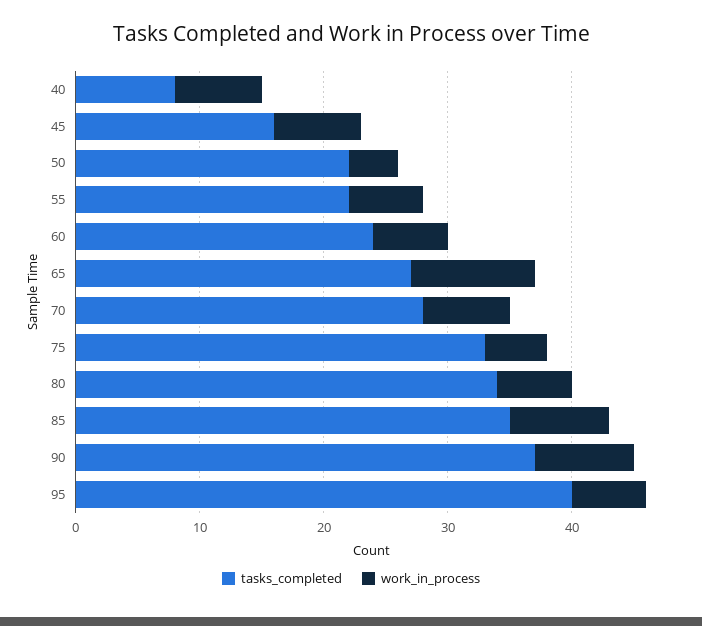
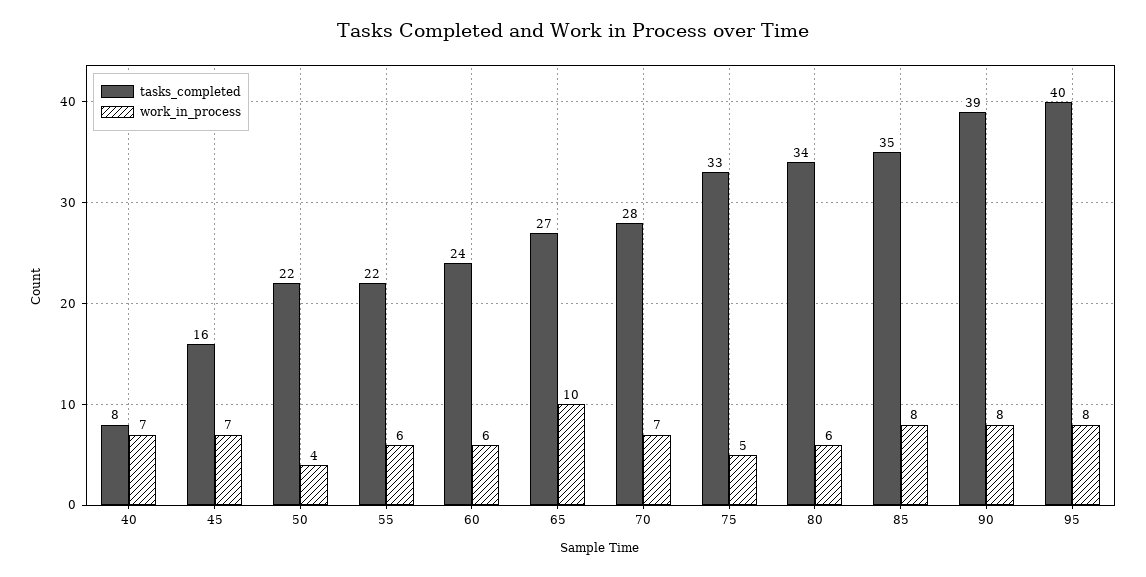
  {
    "tasks_completed": {
      "40": 8,
      "45": 16,
      "50": 22,
      "55": 22,
      "60": 24,
      "65": 27,
      "70": 28,
      "75": 33,
      "80": 34,
      "85": 35,
-     "90": 37,
+     "90": 39,
      "95": 40
    },
    "work_in_process": {
      "40": 7,
      "45": 7,
      "50": 4,
      "55": 6,
      "60": 6,
      "65": 10,
      "70": 7,
      "75": 5,
      "80": 6,
      "85": 8,
      "90": 8,
-     "95": 6
+     "95": 8
    }
  }

